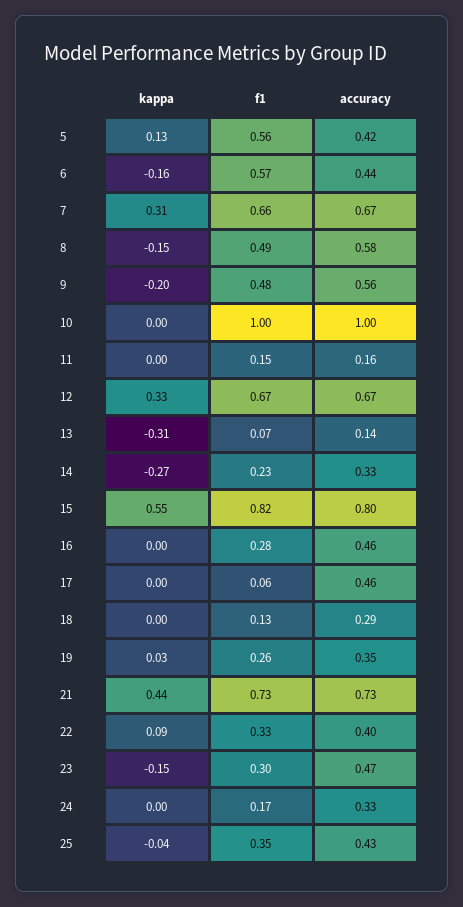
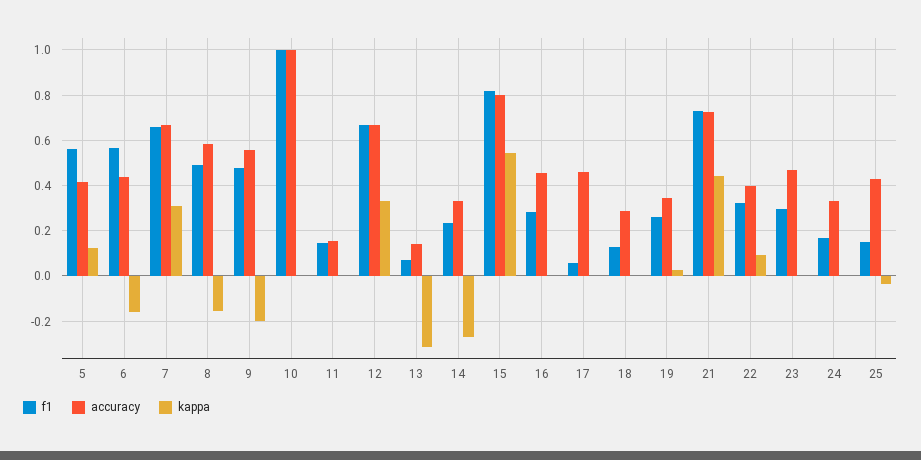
  {
    "kappa": {
      "5": 0.13,
      "6": -0.16,
      "7": 0.31,
      "8": -0.15,
      "9": -0.2,
      "10": 0,
      "11": 0,
      "12": 0.33,
      "13": -0.31,
      "14": -0.27,
      "15": 0.55,
      "16": 0,
      "17": 0,
      "18": 0,
      "19": 0.03,
      "21": 0.44,
      "22": 0.09,
-     "23": -0.15,
+     "23": 0,
      "24": 0,
      "25": -0.04
    },
    "f1": {
      "5": 0.56,
      "6": 0.57,
      "7": 0.66,
      "8": 0.49,
      "9": 0.48,
      "10": 1,
      "11": 0.15,
      "12": 0.67,
      "13": 0.07,
      "14": 0.23,
      "15": 0.82,
      "16": 0.28,
      "17": 0.06,
      "18": 0.13,
      "19": 0.26,
      "21": 0.73,
      "22": 0.33,
      "23": 0.3,
      "24": 0.17,
-     "25": 0.35
+     "25": 0.15
    },
    "accuracy": {
      "5": 0.42,
      "6": 0.44,
      "7": 0.67,
      "8": 0.58,
      "9": 0.56,
      "10": 1,
      "11": 0.16,
      "12": 0.67,
      "13": 0.14,
      "14": 0.33,
      "15": 0.8,
      "16": 0.46,
      "17": 0.46,
      "18": 0.29,
      "19": 0.35,
      "21": 0.73,
      "22": 0.4,
      "23": 0.47,
      "24": 0.33,
      "25": 0.43
    }
  }

